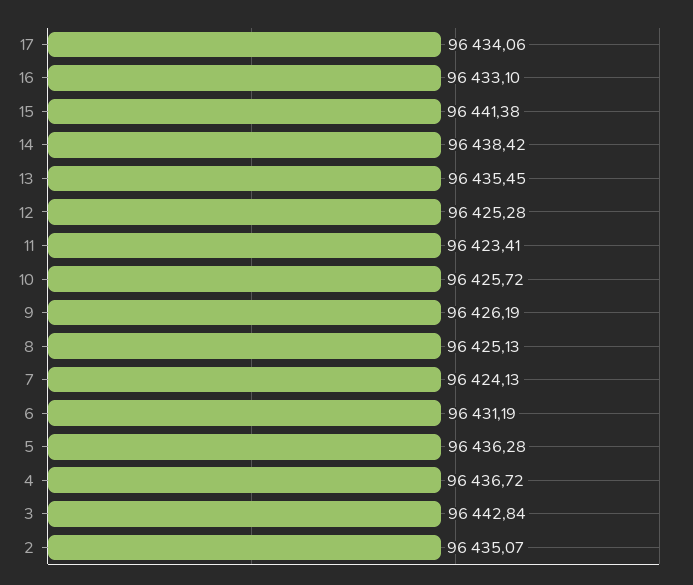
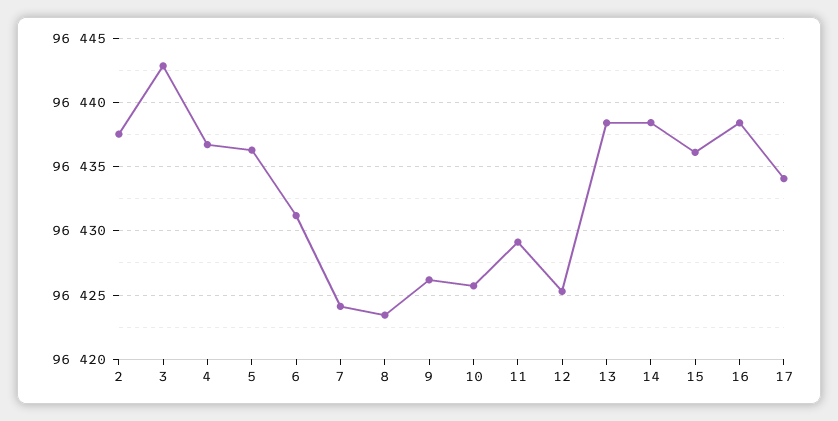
  {
    "17": 96434.06,
-   "16": 96433.1,
+   "16": 96438.5,
-   "15": 96441.38,
+   "15": 96436,
    "14": 96438.42,
-   "13": 96435.45,
+   "13": 96438.5,
    "12": 96425.28,
-   "11": 96423.41,
+   "11": 96429,
    "10": 96425.72,
    "9": 96426.19,
-   "8": 96425.13,
+   "8": 96423.5,
    "7": 96424.13,
    "6": 96431.19,
    "5": 96436.28,
    "4": 96436.72,
    "3": 96442.84,
-   "2": 96435.07
+   "2": 96437.5
  }

